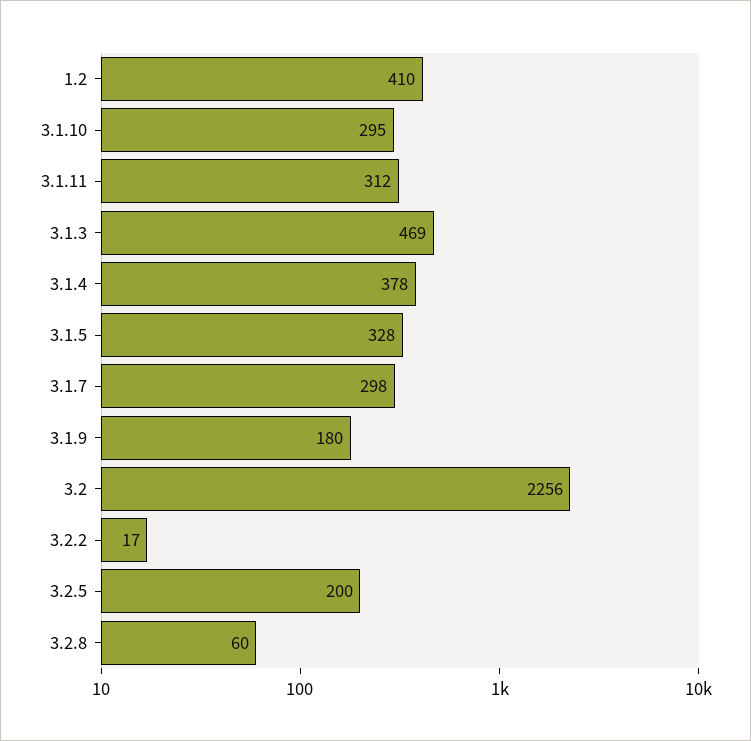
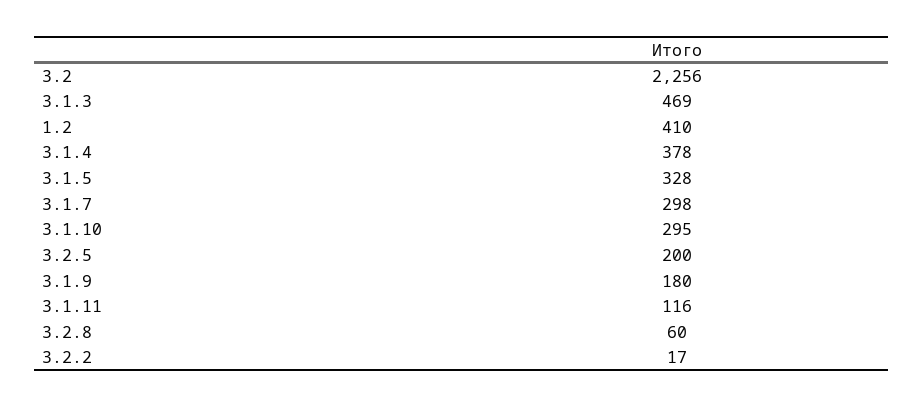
  {
    "1.2": 410,
    "3.1.10": 295,
-   "3.1.11": 312,
+   "3.1.11": 116,
    "3.1.3": 469,
    "3.1.4": 378,
    "3.1.5": 328,
    "3.1.7": 298,
    "3.1.9": 180,
    "3.2": 2256,
    "3.2.2": 17,
    "3.2.5": 200,
    "3.2.8": 60
  }

